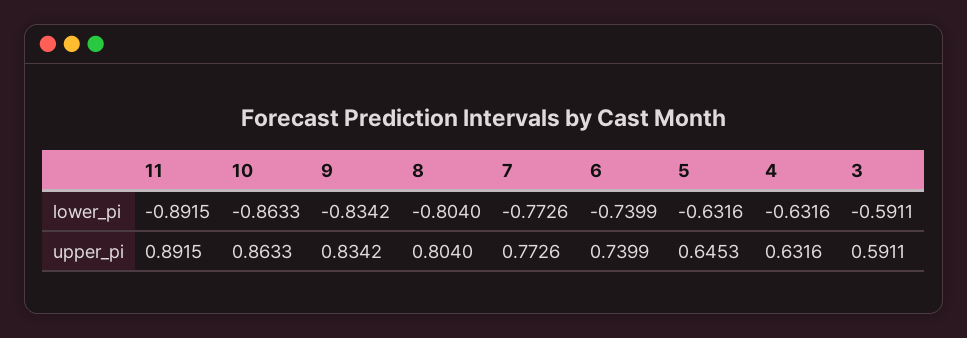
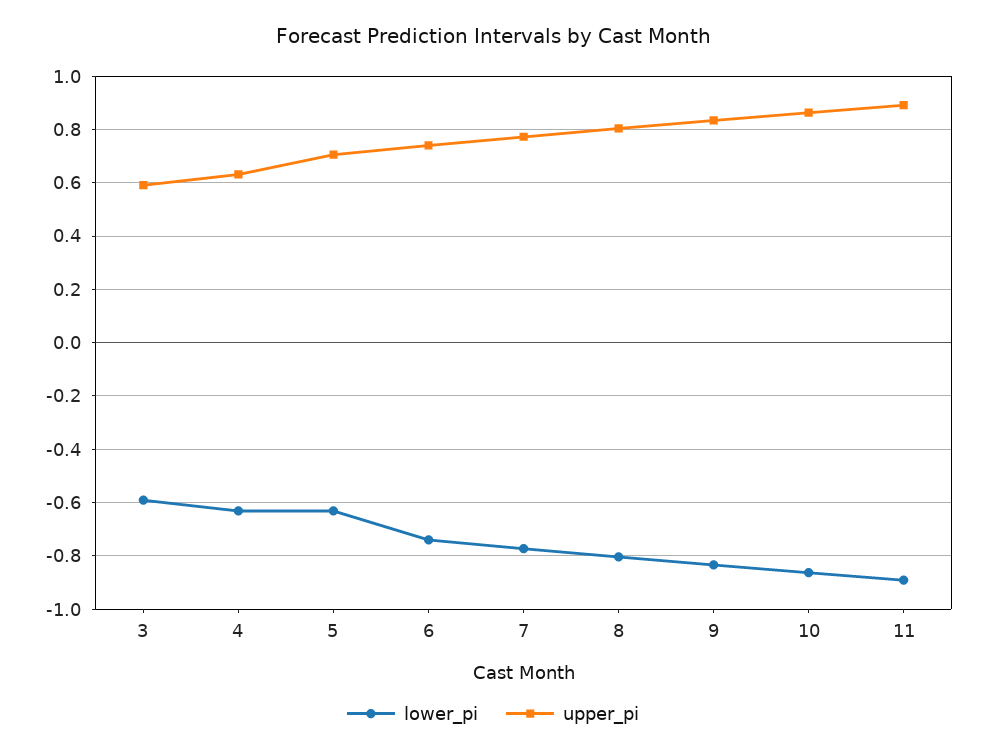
  {
    "lower_pi": {
      "11": -0.8915,
      "10": -0.8633,
      "9": -0.8342,
      "8": -0.804,
      "7": -0.7726,
      "6": -0.7399,
      "5": -0.6316,
      "4": -0.6316,
      "3": -0.5911
    },
    "upper_pi": {
      "11": 0.8915,
      "10": 0.8633,
      "9": 0.8342,
      "8": 0.804,
      "7": 0.7726,
      "6": 0.7399,
-     "5": 0.6453,
+     "5": 0.7,
      "4": 0.6316,
      "3": 0.5911
    }
  }

